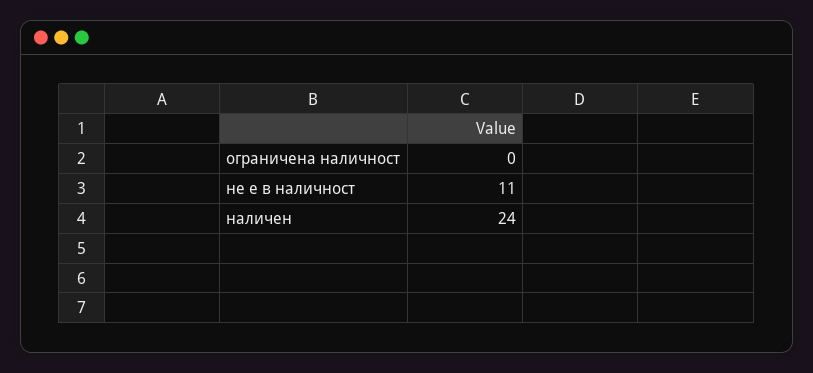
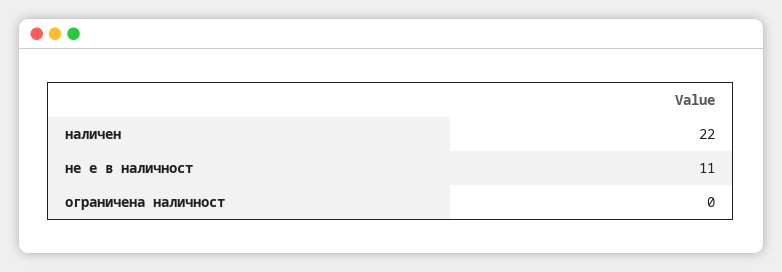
  {
    "ограничена наличност": 0,
    "не е в наличност": 11,
-   "наличен": 24
+   "наличен": 22
  }

